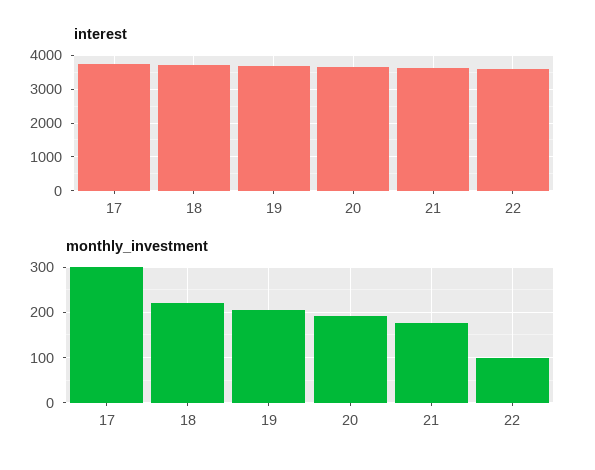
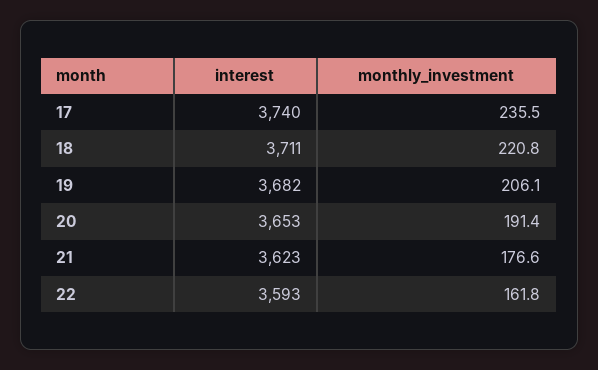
  {
    "interest": {
      "17": 3740,
      "18": 3711,
      "19": 3682,
      "20": 3653,
      "21": 3623,
      "22": 3593
    },
    "monthly_investment": {
-     "17": 300,
+     "17": 235.5,
      "18": 220.8,
      "19": 206.1,
      "20": 191.4,
      "21": 176.6,
-     "22": 100
+     "22": 161.8
    }
  }

